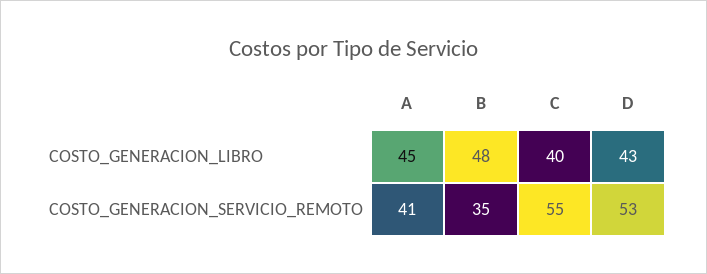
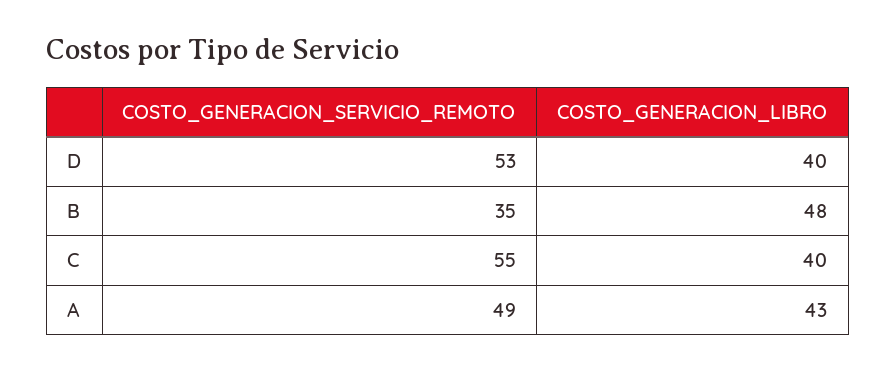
  {
    "A": {
-     "COSTO_GENERACION_LIBRO": 45,
+     "COSTO_GENERACION_LIBRO": 43,
-     "COSTO_GENERACION_SERVICIO_REMOTO": 41
+     "COSTO_GENERACION_SERVICIO_REMOTO": 49
    },
    "B": {
      "COSTO_GENERACION_LIBRO": 48,
      "COSTO_GENERACION_SERVICIO_REMOTO": 35
    },
    "C": {
      "COSTO_GENERACION_LIBRO": 40,
      "COSTO_GENERACION_SERVICIO_REMOTO": 55
    },
    "D": {
-     "COSTO_GENERACION_LIBRO": 43,
+     "COSTO_GENERACION_LIBRO": 40,
      "COSTO_GENERACION_SERVICIO_REMOTO": 53
    }
  }

